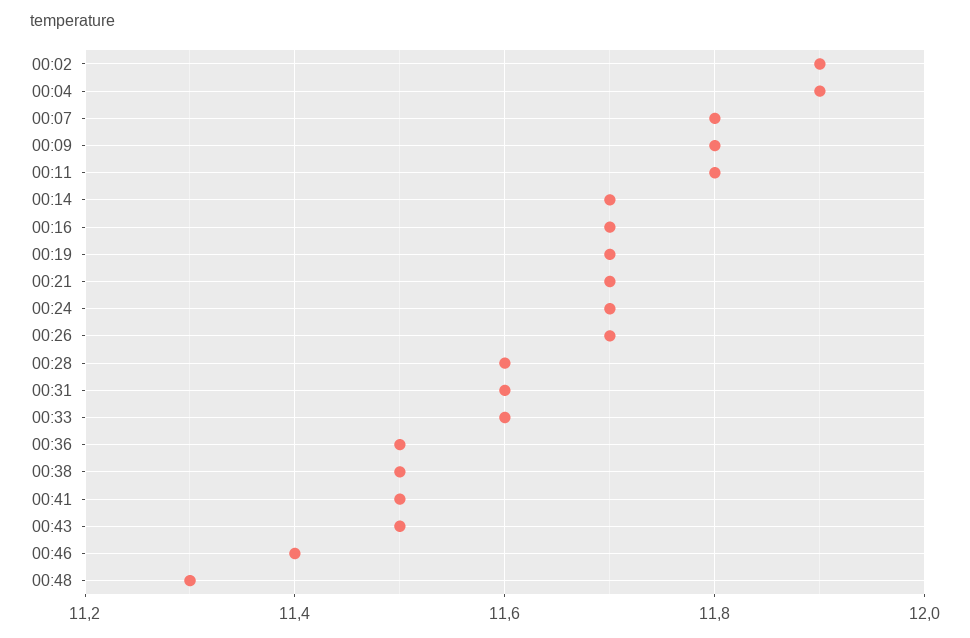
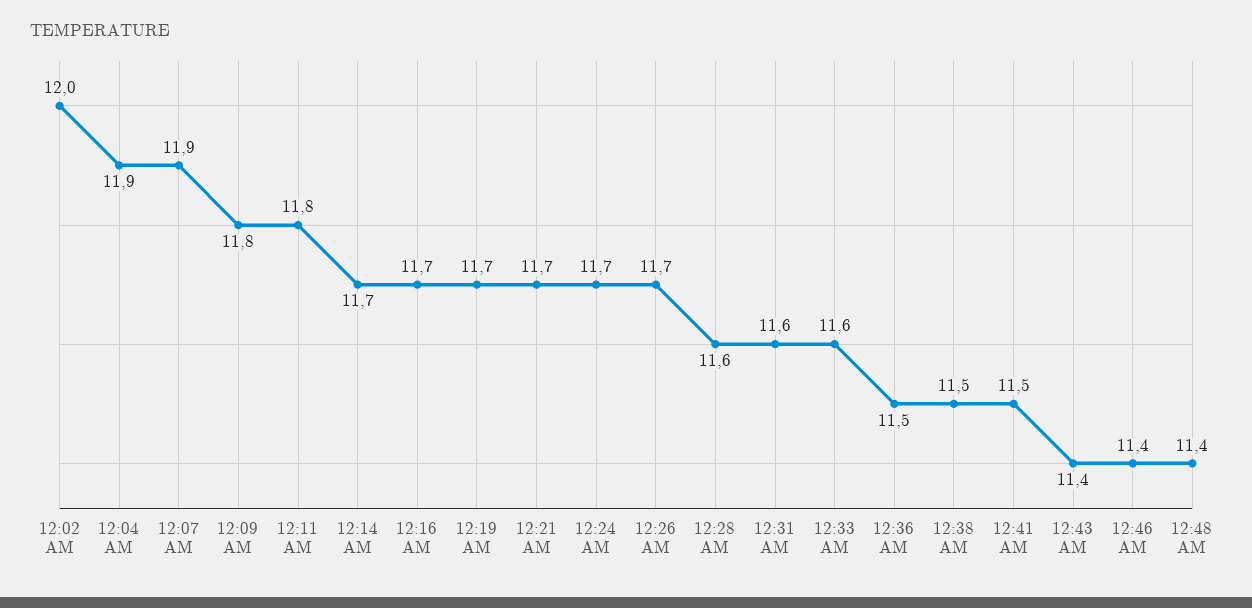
  {
-   "00:02": 11.9,
+   "00:02": 12,
    "00:04": 11.9,
-   "00:07": 11.8,
+   "00:07": 11.9,
    "00:09": 11.8,
    "00:11": 11.8,
    "00:14": 11.7,
    "00:16": 11.7,
    "00:19": 11.7,
    "00:21": 11.7,
    "00:24": 11.7,
    "00:26": 11.7,
    "00:28": 11.6,
    "00:31": 11.6,
    "00:33": 11.6,
    "00:36": 11.5,
    "00:38": 11.5,
    "00:41": 11.5,
-   "00:43": 11.5,
+   "00:43": 11.4,
    "00:46": 11.4,
-   "00:48": 11.3
+   "00:48": 11.4
  }

